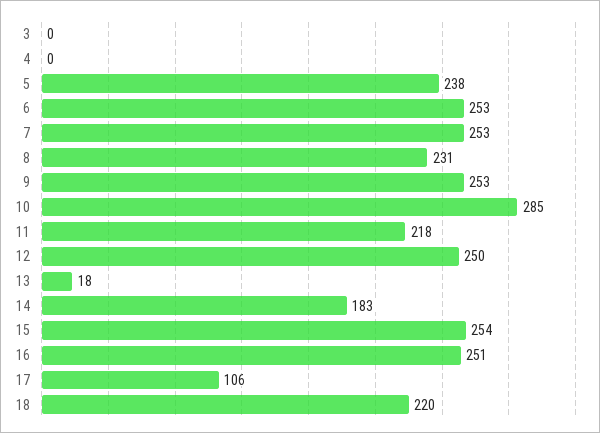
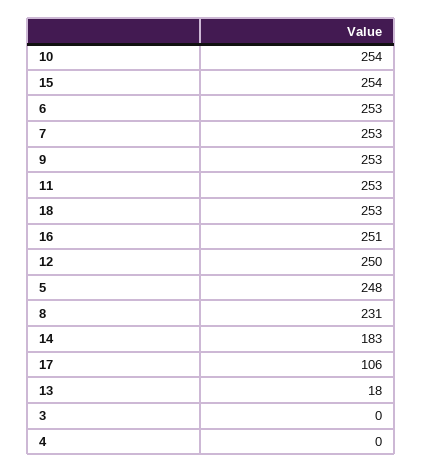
  {
    "3": 0,
    "4": 0,
-   "5": 238,
+   "5": 248,
    "6": 253,
    "7": 253,
    "8": 231,
    "9": 253,
-   "10": 285,
+   "10": 254,
-   "11": 218,
+   "11": 253,
    "12": 250,
    "13": 18,
    "14": 183,
    "15": 254,
    "16": 251,
    "17": 106,
-   "18": 220
+   "18": 253
  }

